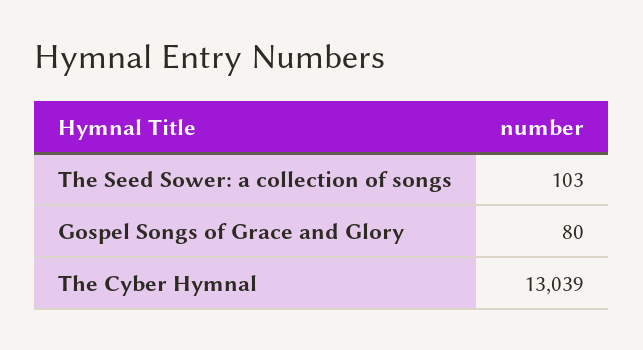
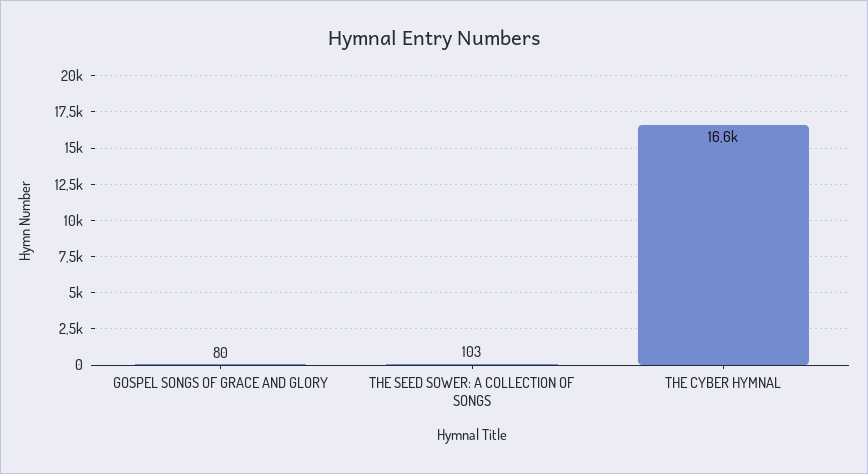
  {
    "The Seed Sower: a collection of songs": 103,
    "Gospel Songs of Grace and Glory": 80,
-   "The Cyber Hymnal": 13039
+   "The Cyber Hymnal": 16600
  }

